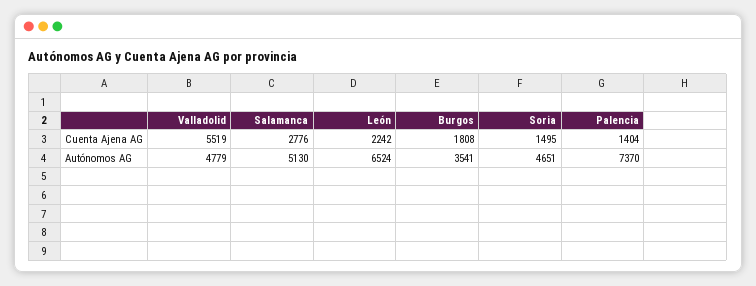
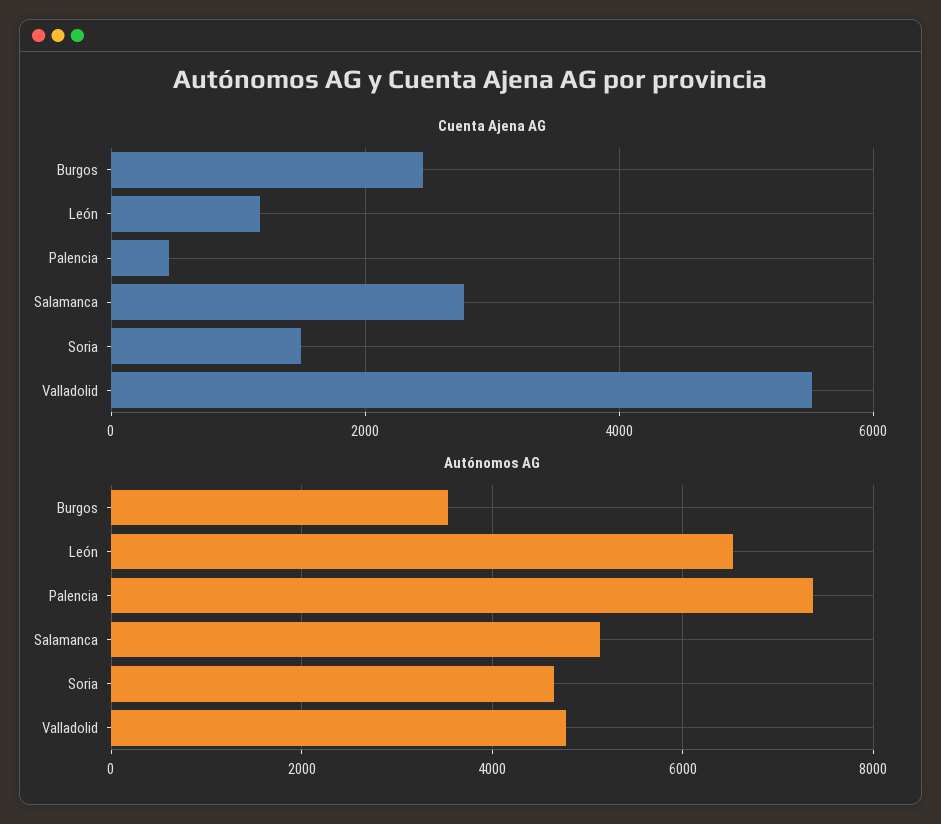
  {
    "Cuenta Ajena AG": {
      "Valladolid": 5519,
      "Salamanca": 2776,
-     "León": 2242,
+     "León": 1200,
-     "Burgos": 1808,
+     "Burgos": 2400,
      "Soria": 1495,
-     "Palencia": 1404
+     "Palencia": 400
    },
    "Autónomos AG": {
      "Valladolid": 4779,
      "Salamanca": 5130,
      "León": 6524,
      "Burgos": 3541,
      "Soria": 4651,
      "Palencia": 7370
    }
  }

